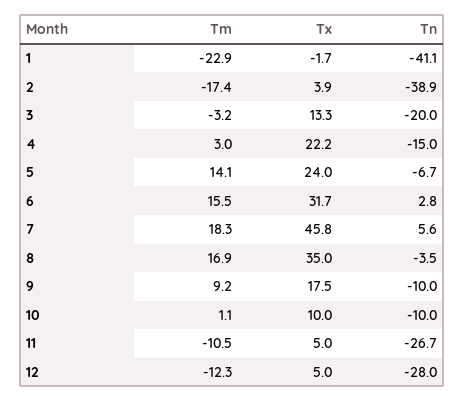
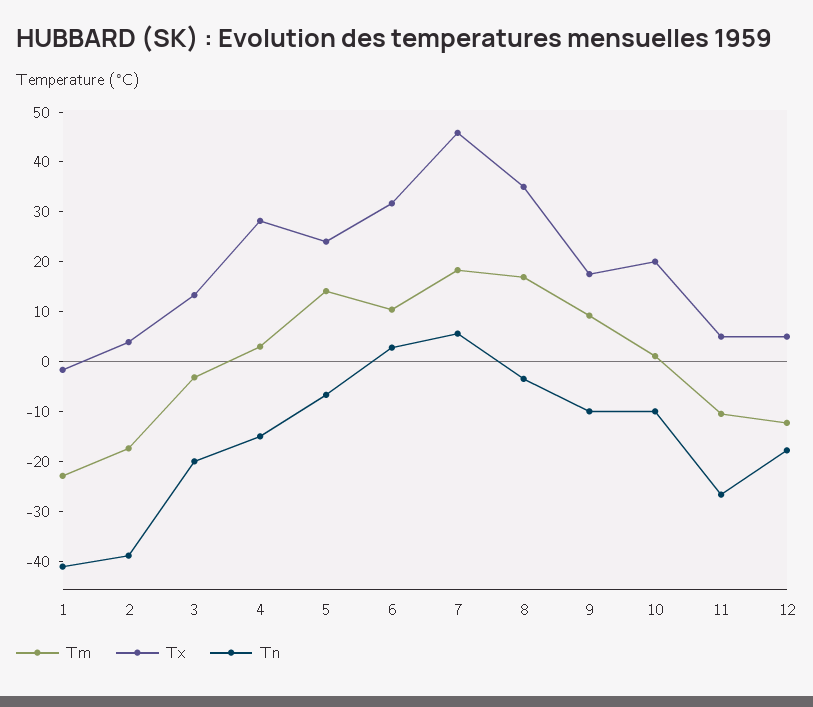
  {
    "Tm": {
      "1": -22.9,
      "2": -17.4,
      "3": -3.2,
      "4": 3,
      "5": 14.1,
-     "6": 15.5,
+     "6": 10,
      "7": 18.3,
      "8": 16.9,
      "9": 9.2,
      "10": 1.1,
      "11": -10.5,
      "12": -12.3
    },
    "Tx": {
      "1": -1.7,
      "2": 3.9,
      "3": 13.3,
-     "4": 22.2,
+     "4": 28,
      "5": 24,
      "6": 31.7,
      "7": 45.8,
      "8": 35,
      "9": 17.5,
-     "10": 10,
+     "10": 20,
      "11": 5,
      "12": 5
    },
    "Tn": {
      "1": -41.1,
      "2": -38.9,
      "3": -20,
      "4": -15,
      "5": -6.7,
      "6": 2.8,
      "7": 5.6,
      "8": -3.5,
      "9": -10,
      "10": -10,
      "11": -26.7,
-     "12": -28
+     "12": -18
    }
  }

